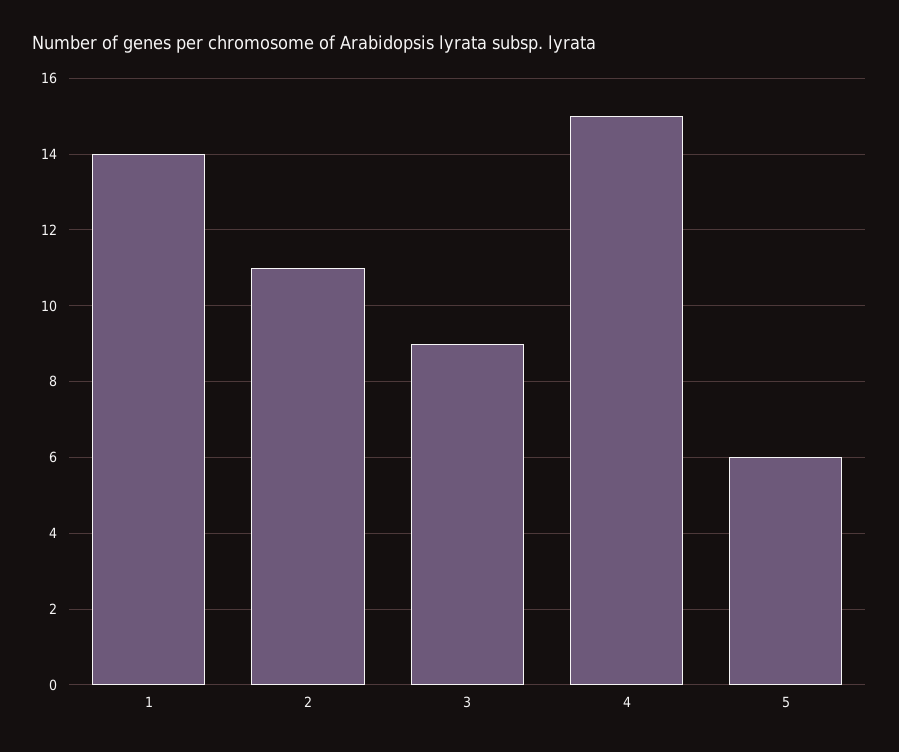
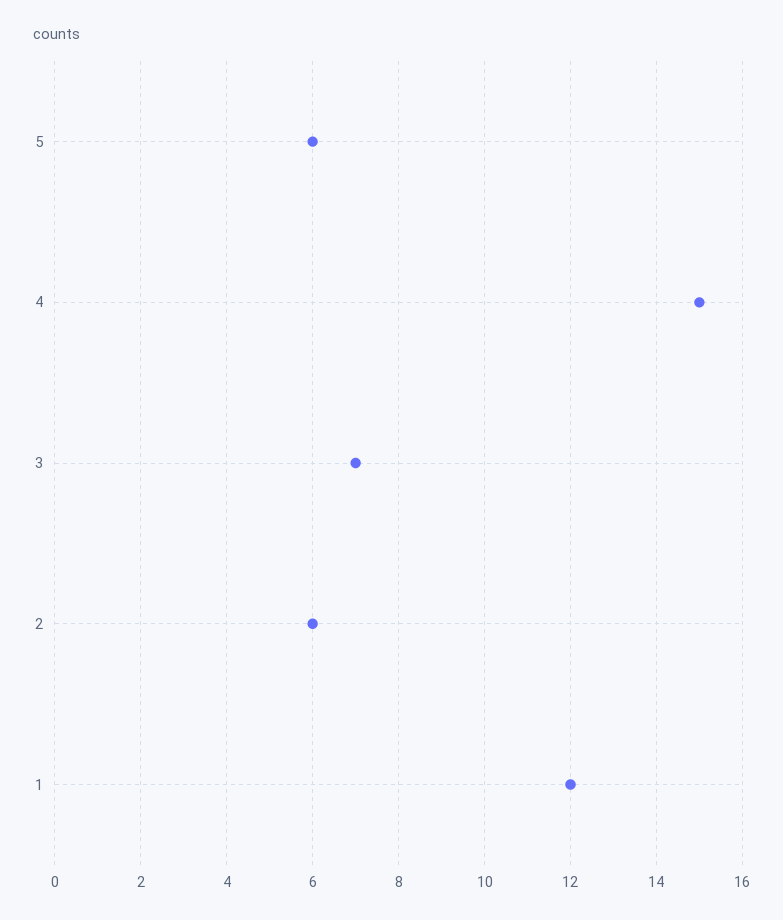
  {
-   "1": 14,
+   "1": 12,
-   "2": 11,
+   "2": 6,
-   "3": 9,
+   "3": 7,
    "4": 15,
    "5": 6
  }

